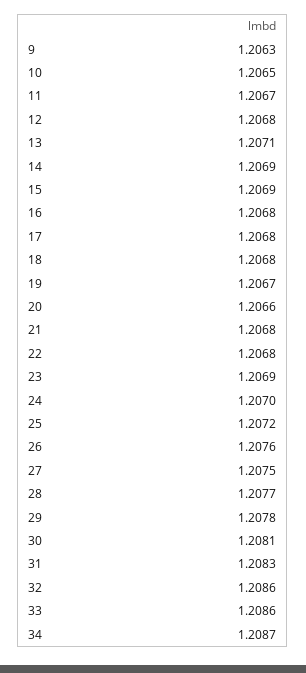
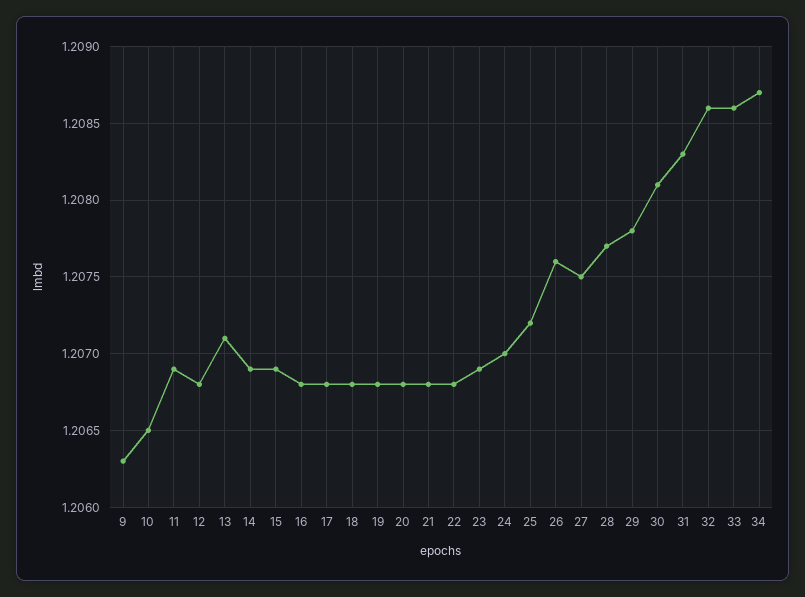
  {
    "9": 1.2063,
    "10": 1.2065,
-   "11": 1.2067,
+   "11": 1.2069,
    "12": 1.2068,
    "13": 1.2071,
    "14": 1.2069,
    "15": 1.2069,
    "16": 1.2068,
    "17": 1.2068,
    "18": 1.2068,
-   "19": 1.2067,
+   "19": 1.2068,
-   "20": 1.2066,
+   "20": 1.2068,
    "21": 1.2068,
    "22": 1.2068,
    "23": 1.2069,
    "24": 1.207,
    "25": 1.2072,
    "26": 1.2076,
    "27": 1.2075,
    "28": 1.2077,
    "29": 1.2078,
    "30": 1.2081,
    "31": 1.2083,
    "32": 1.2086,
    "33": 1.2086,
    "34": 1.2087
  }

